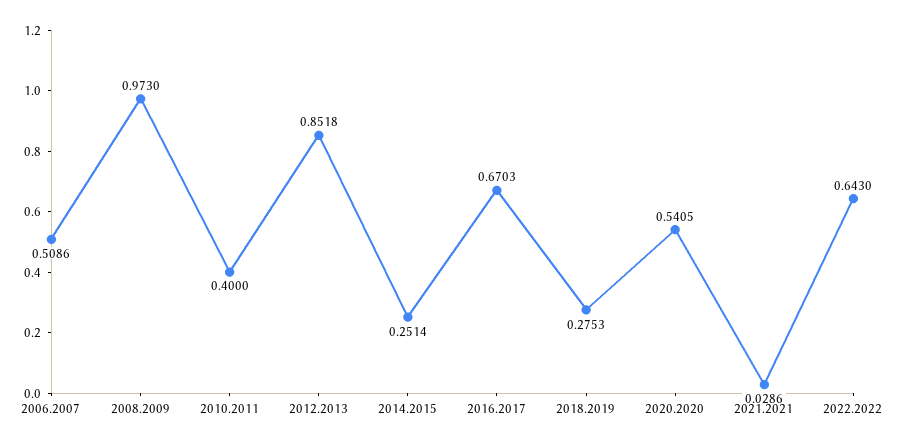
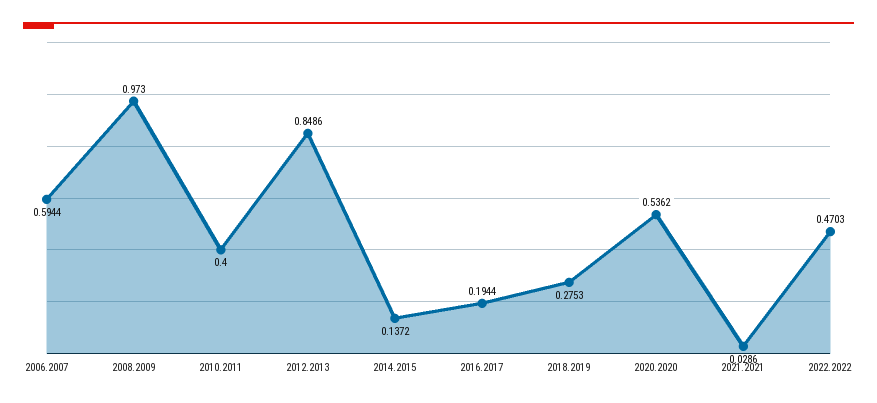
  {
-   "2006.2007": 0.5086,
+   "2006.2007": 0.5944,
    "2008.2009": 0.973,
    "2010.2011": 0.4,
-   "2012.2013": 0.8518,
+   "2012.2013": 0.8486,
-   "2014.2015": 0.2514,
+   "2014.2015": 0.1372,
-   "2016.2017": 0.6703,
+   "2016.2017": 0.1944,
    "2018.2019": 0.2753,
-   "2020.2020": 0.5405,
+   "2020.2020": 0.5362,
    "2021.2021": 0.0286,
-   "2022.2022": 0.643
+   "2022.2022": 0.4703
  }

